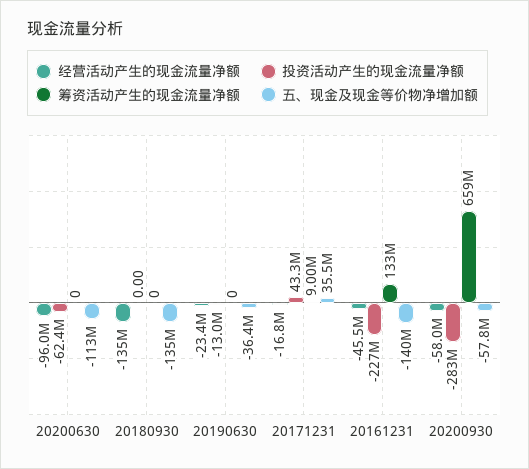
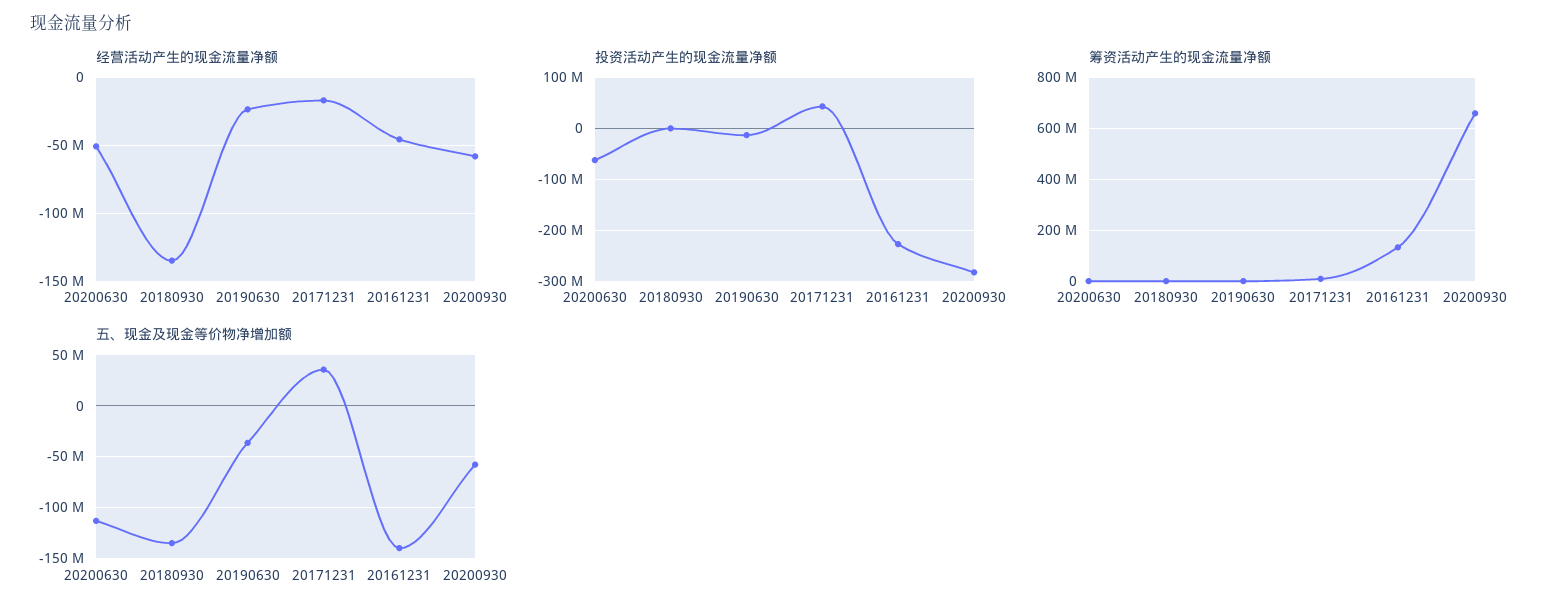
  {
    "经营活动产生的现金流量净额": {
-     "20200630": -96000000,
+     "20200630": -50000000,
      "20180930": -135000000,
      "20190630": -23400000,
      "20171231": -16800000,
      "20161231": -45500000,
      "20200930": -58000000
    },
    "投资活动产生的现金流量净额": {
      "20200630": -62400000,
      "20180930": 0,
      "20190630": -13000000,
      "20171231": 43300000,
      "20161231": -227000000,
      "20200930": -283000000
    },
    "筹资活动产生的现金流量净额": {
      "20200630": 0,
      "20180930": 0,
      "20190630": 0,
      "20171231": 9000000,
      "20161231": 133000000,
      "20200930": 659000000
    },
    "五、现金及现金等价物净增加额": {
      "20200630": -113000000,
      "20180930": -135000000,
      "20190630": -36400000,
      "20171231": 35500000,
      "20161231": -140000000,
      "20200930": -57800000
    }
  }

